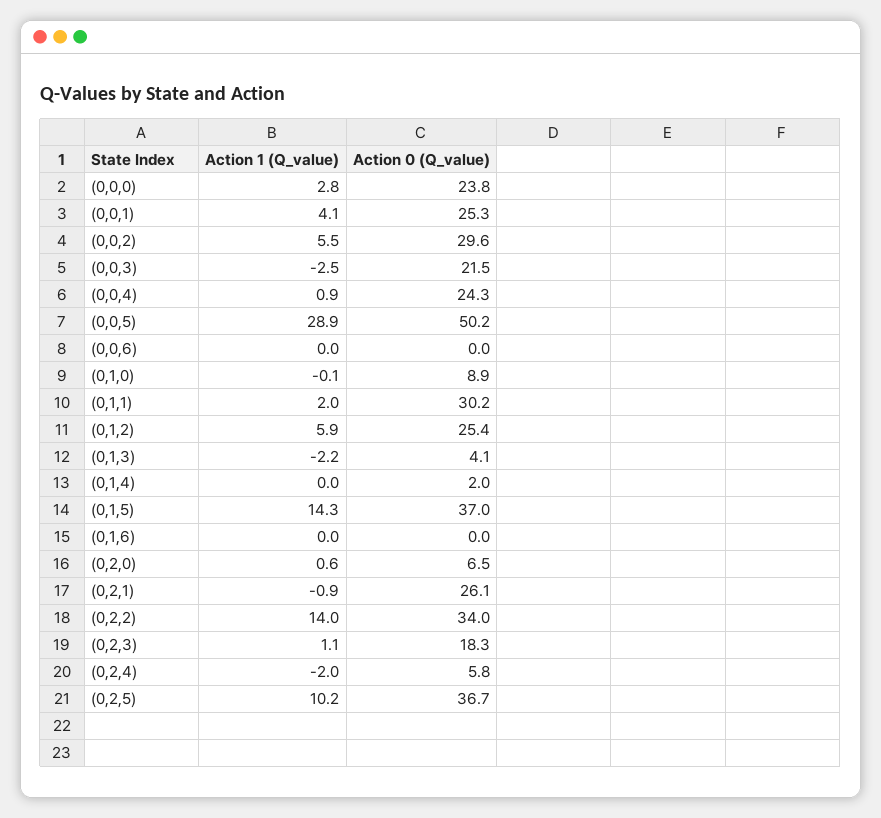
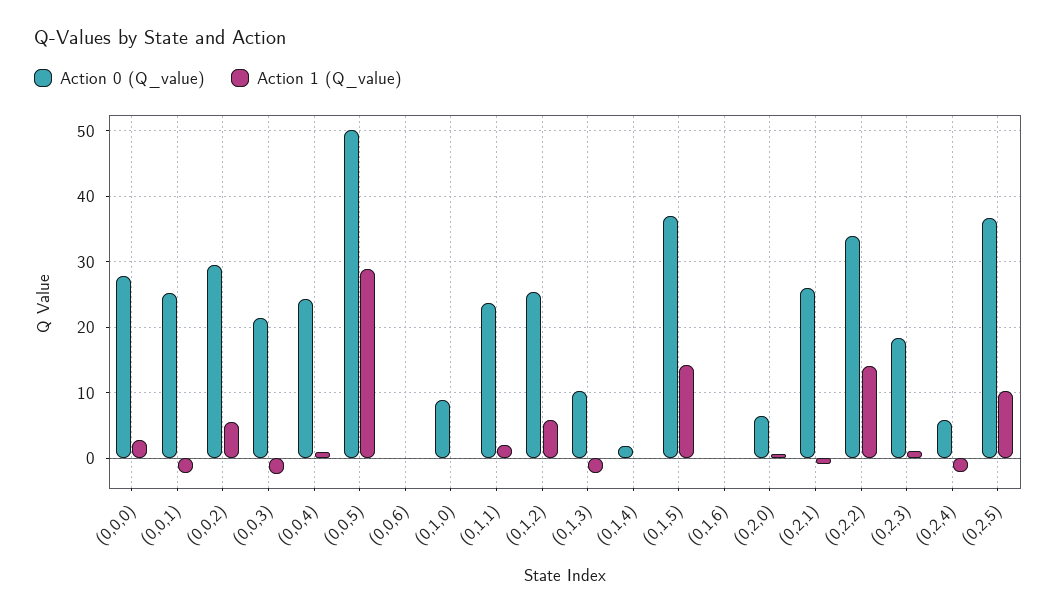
  {
    "Action 1 (Q_value)": {
      "(0,0,0)": 2.8,
-     "(0,0,1)": 4.1,
+     "(0,0,1)": -2,
      "(0,0,2)": 5.5,
      "(0,0,3)": -2.5,
      "(0,0,4)": 0.9,
      "(0,0,5)": 28.9,
      "(0,0,6)": 0,
      "(0,1,0)": -0.1,
      "(0,1,1)": 2,
      "(0,1,2)": 5.9,
      "(0,1,3)": -2.2,
      "(0,1,4)": 0,
      "(0,1,5)": 14.3,
      "(0,1,6)": 0,
      "(0,2,0)": 0.6,
      "(0,2,1)": -0.9,
      "(0,2,2)": 14,
      "(0,2,3)": 1.1,
      "(0,2,4)": -2,
      "(0,2,5)": 10.2
    },
    "Action 0 (Q_value)": {
-     "(0,0,0)": 23.8,
+     "(0,0,0)": 28,
      "(0,0,1)": 25.3,
      "(0,0,2)": 29.6,
      "(0,0,3)": 21.5,
      "(0,0,4)": 24.3,
      "(0,0,5)": 50.2,
      "(0,0,6)": 0,
      "(0,1,0)": 8.9,
-     "(0,1,1)": 30.2,
+     "(0,1,1)": 24,
      "(0,1,2)": 25.4,
-     "(0,1,3)": 4.1,
+     "(0,1,3)": 10,
      "(0,1,4)": 2,
      "(0,1,5)": 37,
      "(0,1,6)": 0,
      "(0,2,0)": 6.5,
      "(0,2,1)": 26.1,
      "(0,2,2)": 34,
      "(0,2,3)": 18.3,
      "(0,2,4)": 5.8,
      "(0,2,5)": 36.7
    }
  }

